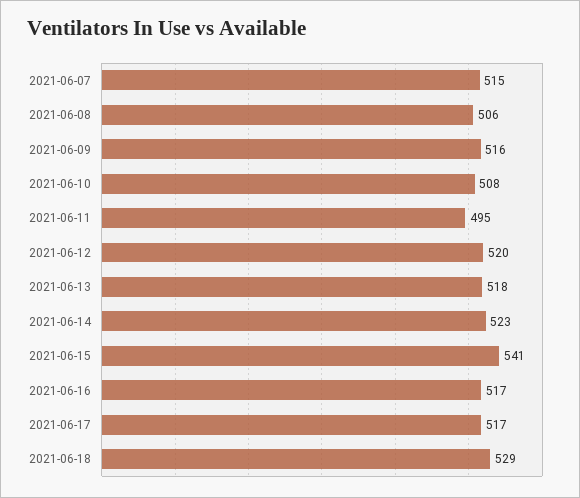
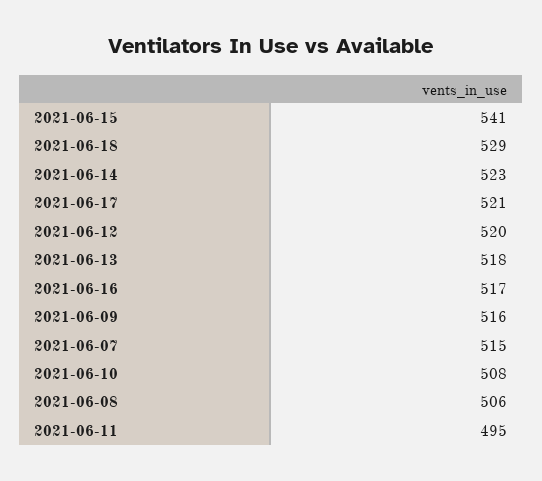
  {
    "2021-06-07": 515,
    "2021-06-08": 506,
    "2021-06-09": 516,
    "2021-06-10": 508,
    "2021-06-11": 495,
    "2021-06-12": 520,
    "2021-06-13": 518,
    "2021-06-14": 523,
    "2021-06-15": 541,
    "2021-06-16": 517,
-   "2021-06-17": 517,
+   "2021-06-17": 521,
    "2021-06-18": 529
  }

